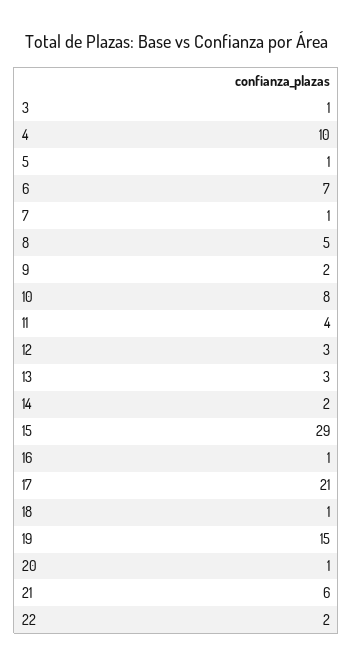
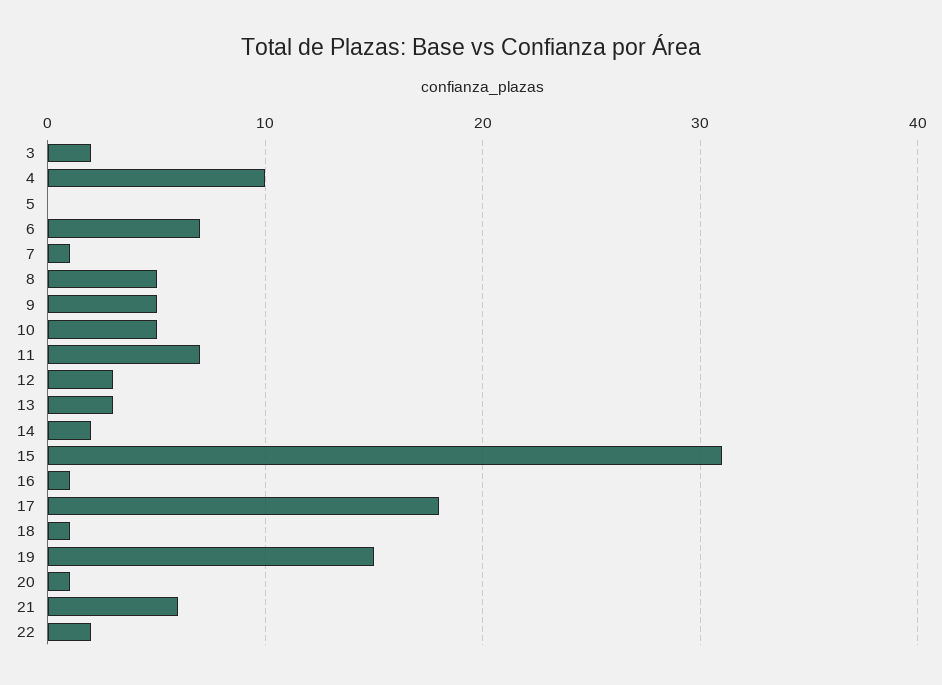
  {
-   "3": 1,
+   "3": 2,
    "4": 10,
-   "5": 1,
+   "5": 0,
    "6": 7,
    "7": 1,
    "8": 5,
-   "9": 2,
+   "9": 5,
-   "10": 8,
+   "10": 5,
-   "11": 4,
+   "11": 7,
    "12": 3,
    "13": 3,
    "14": 2,
-   "15": 29,
+   "15": 31,
    "16": 1,
-   "17": 21,
+   "17": 18,
    "18": 1,
    "19": 15,
    "20": 1,
    "21": 6,
    "22": 2
  }

